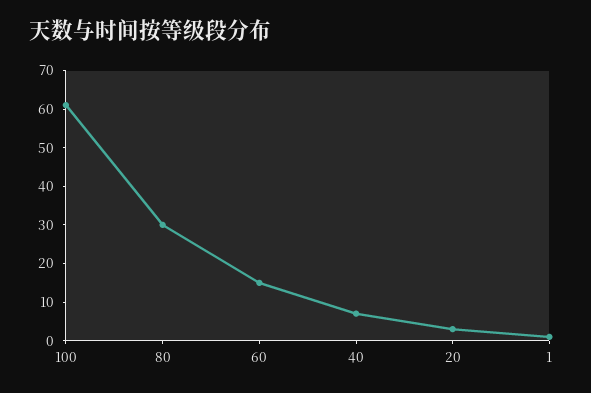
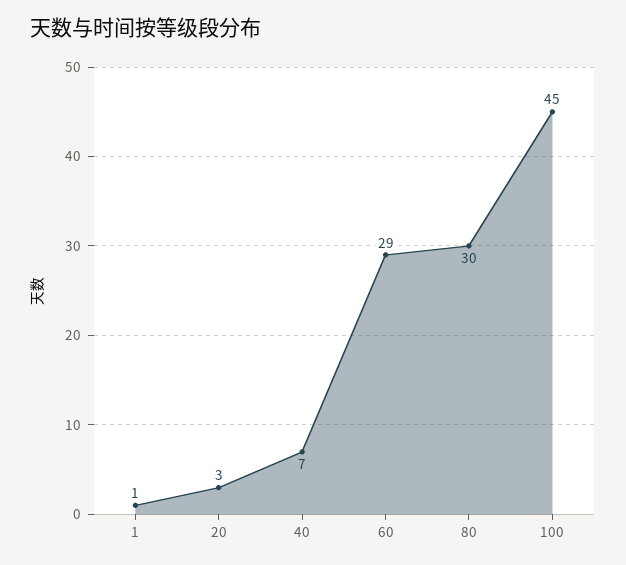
  {
-   "100": 60,
+   "100": 45,
    "80": 30,
-   "60": 15,
+   "60": 29,
    "40": 7,
    "20": 3,
    "1": 1
  }

